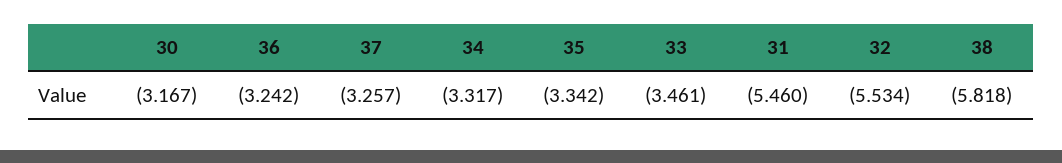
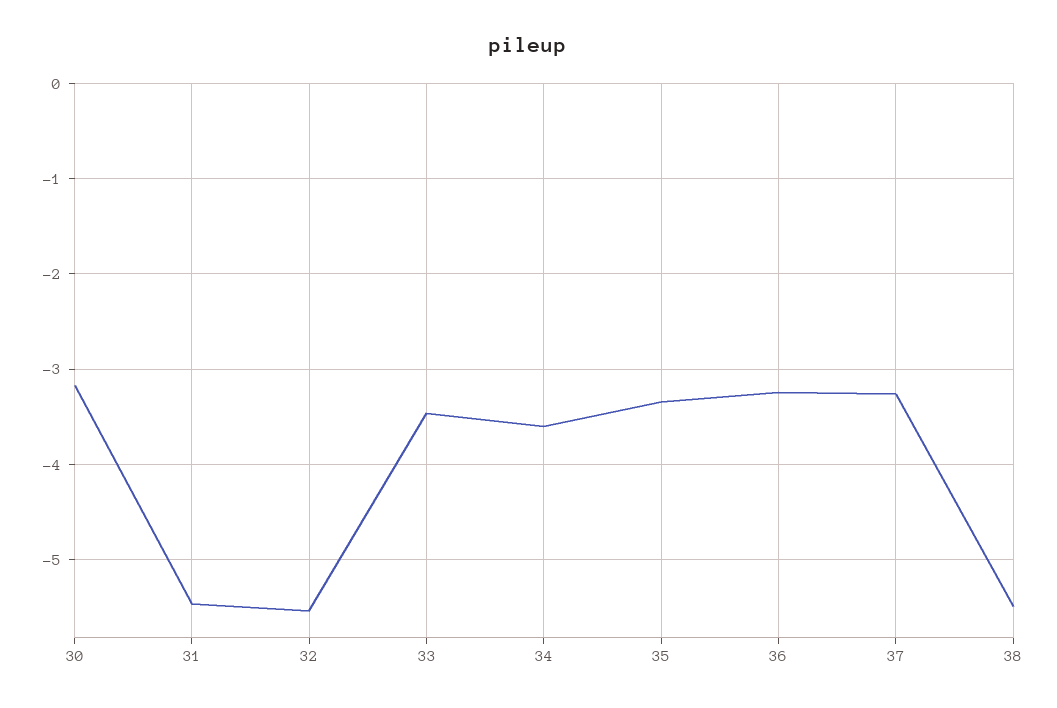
  {
    "30": -3.167,
    "36": -3.242,
    "37": -3.257,
-   "34": -3.317,
+   "34": -3.6,
    "35": -3.342,
    "33": -3.461,
    "31": -5.46,
    "32": -5.534,
-   "38": -5.818
+   "38": -5.5
  }

